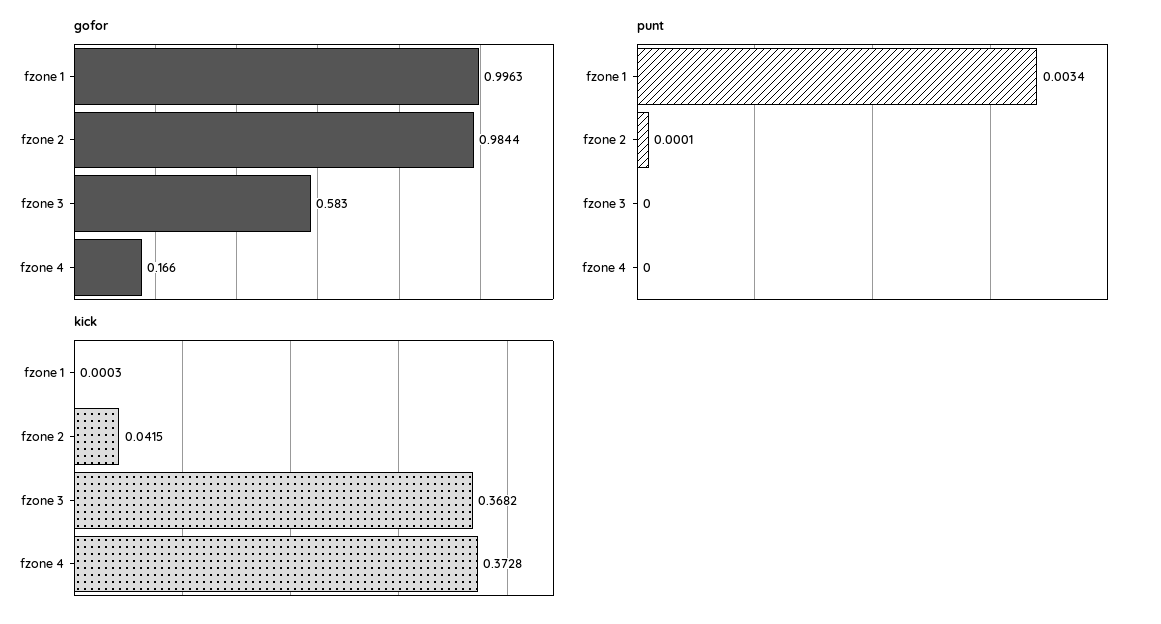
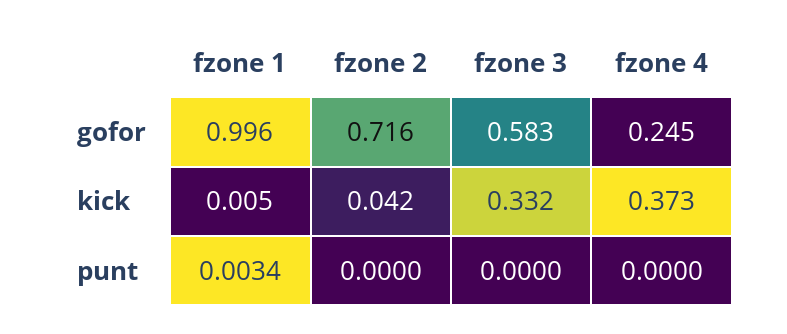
  {
    "gofor": {
      "fzone 1": 0.9963,
-     "fzone 2": 0.9844,
+     "fzone 2": 0.716,
      "fzone 3": 0.583,
-     "fzone 4": 0.166
+     "fzone 4": 0.245
    },
    "punt": {
      "fzone 1": 0.0034,
-     "fzone 2": 0.0001,
+     "fzone 2": 0,
      "fzone 3": 0,
      "fzone 4": 0
    },
    "kick": {
-     "fzone 1": 0.0003,
+     "fzone 1": 0.005,
      "fzone 2": 0.0415,
-     "fzone 3": 0.3682,
+     "fzone 3": 0.332,
      "fzone 4": 0.3728
    }
  }

